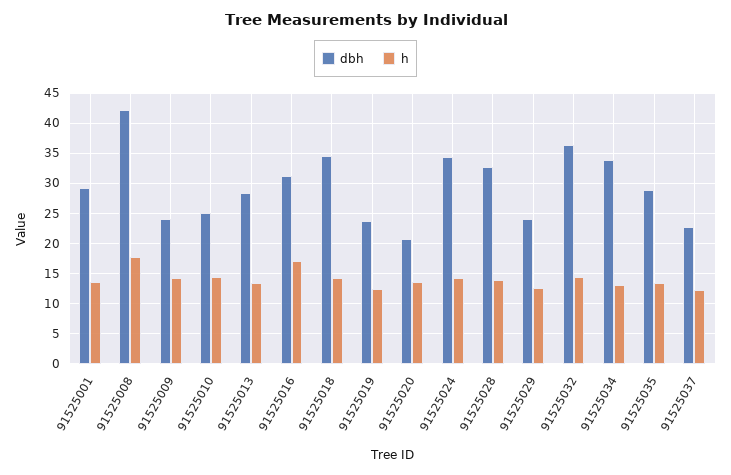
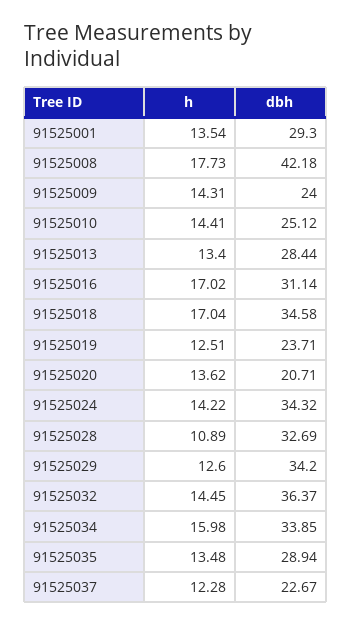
  {
    "dbh": {
      "91525001": 29.3,
      "91525008": 42.18,
      "91525009": 24,
      "91525010": 25.12,
      "91525013": 28.44,
      "91525016": 31.14,
      "91525018": 34.58,
      "91525019": 23.71,
      "91525020": 20.71,
      "91525024": 34.32,
      "91525028": 32.69,
-     "91525029": 24,
+     "91525029": 34.2,
      "91525032": 36.37,
      "91525034": 33.85,
      "91525035": 28.94,
      "91525037": 22.67
    },
    "h": {
      "91525001": 13.54,
      "91525008": 17.73,
      "91525009": 14.31,
      "91525010": 14.41,
      "91525013": 13.4,
      "91525016": 17.02,
-     "91525018": 14,
+     "91525018": 17.04,
      "91525019": 12.51,
      "91525020": 13.62,
      "91525024": 14.22,
-     "91525028": 14,
+     "91525028": 10.89,
      "91525029": 12.6,
      "91525032": 14.45,
-     "91525034": 13,
+     "91525034": 15.98,
      "91525035": 13.48,
      "91525037": 12.28
    }
  }

